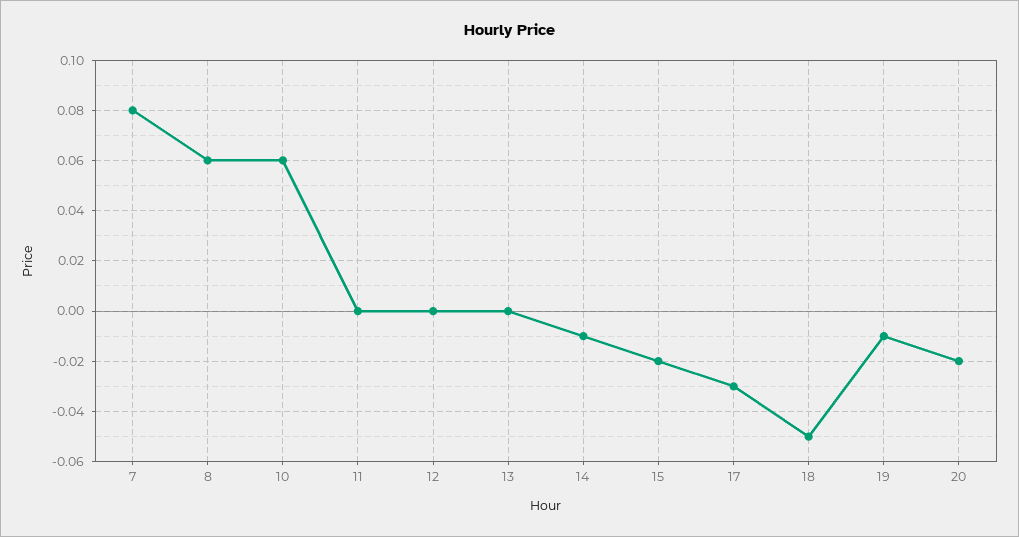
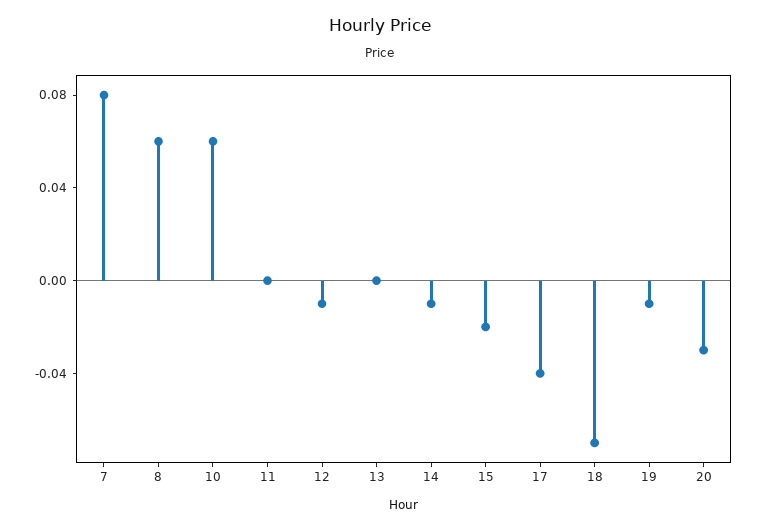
  {
    "7": 0.08,
    "8": 0.06,
    "10": 0.06,
    "11": 0,
-   "12": 0,
+   "12": -0.01,
    "13": 0,
    "14": -0.01,
    "15": -0.02,
-   "17": -0.03,
+   "17": -0.04,
-   "18": -0.05,
+   "18": -0.07,
    "19": -0.01,
-   "20": -0.02
+   "20": -0.03
  }

